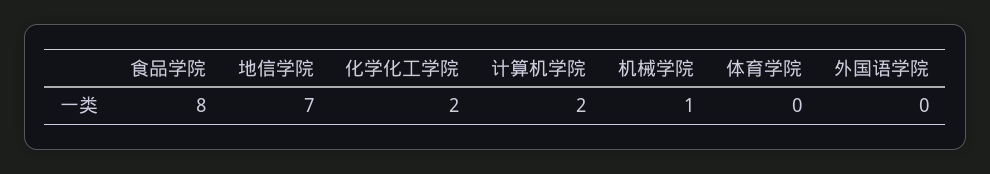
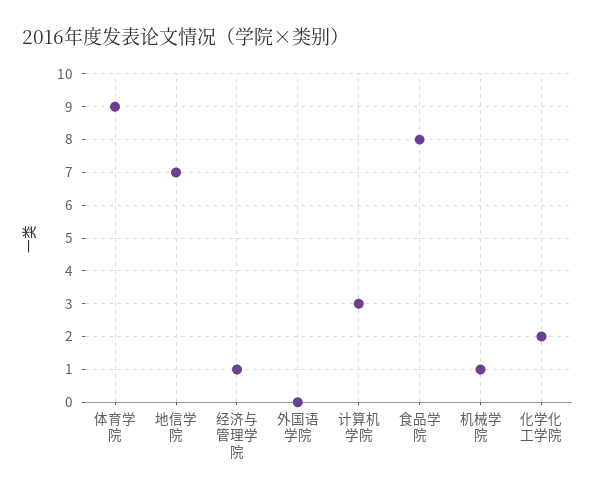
  {
    "食品学院": 8,
    "地信学院": 7,
    "化学化工学院": 2,
-   "计算机学院": 2,
+   "计算机学院": 3,
    "机械学院": 1,
-   "体育学院": 0,
+   "体育学院": 9,
-   "外国语学院": 0
+   "外国语学院": 0,
+   "经济与管理学院": 1
  }

